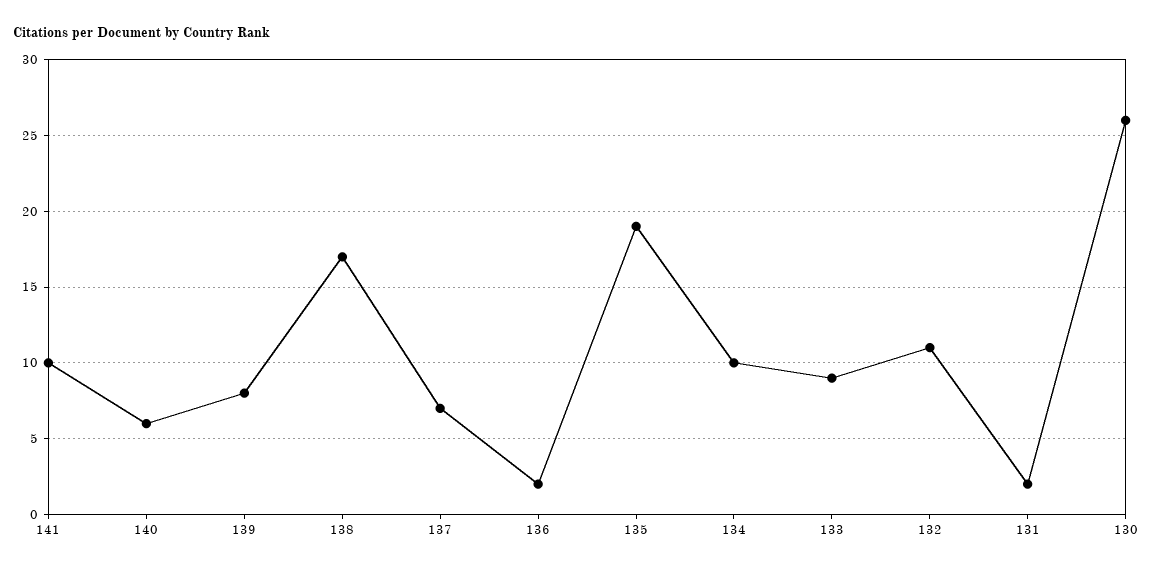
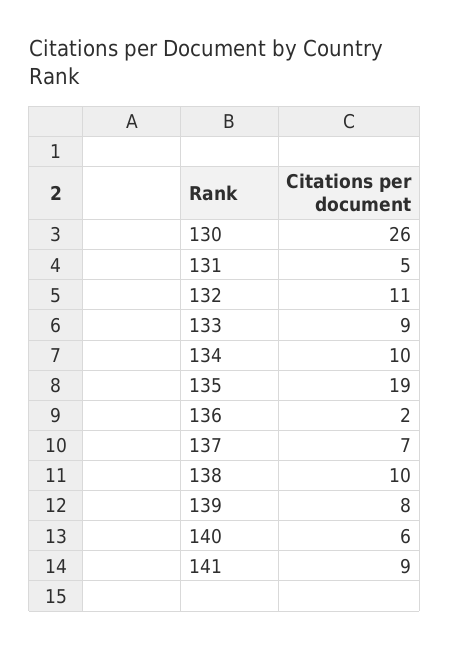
  {
-   "141": 10,
+   "141": 9,
    "140": 6,
    "139": 8,
-   "138": 17,
+   "138": 10,
    "137": 7,
    "136": 2,
    "135": 19,
    "134": 10,
    "133": 9,
    "132": 11,
-   "131": 2,
+   "131": 5,
    "130": 26
  }

